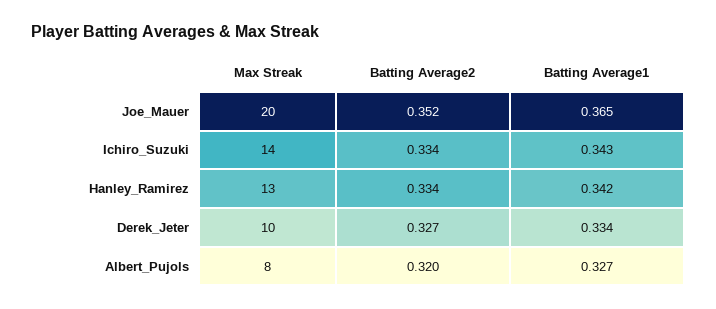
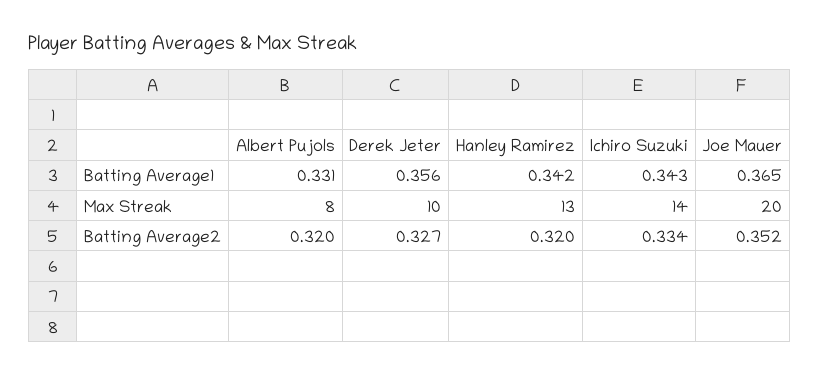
  {
    "Max Streak": {
      "Joe_Mauer": 20,
      "Ichiro_Suzuki": 14,
      "Hanley_Ramirez": 13,
      "Derek_Jeter": 10,
      "Albert_Pujols": 8
    },
    "Batting Average2": {
      "Joe_Mauer": 0.352,
      "Ichiro_Suzuki": 0.334,
-     "Hanley_Ramirez": 0.334,
+     "Hanley_Ramirez": 0.32,
      "Derek_Jeter": 0.327,
      "Albert_Pujols": 0.32
    },
    "Batting Average1": {
      "Joe_Mauer": 0.365,
      "Ichiro_Suzuki": 0.343,
      "Hanley_Ramirez": 0.342,
-     "Derek_Jeter": 0.334,
+     "Derek_Jeter": 0.356,
-     "Albert_Pujols": 0.327
+     "Albert_Pujols": 0.331
    }
  }

